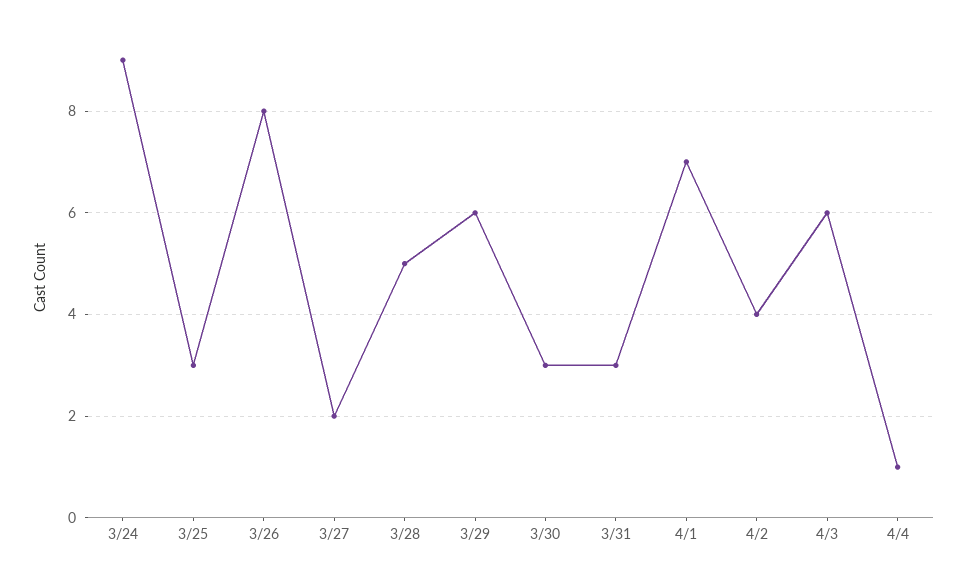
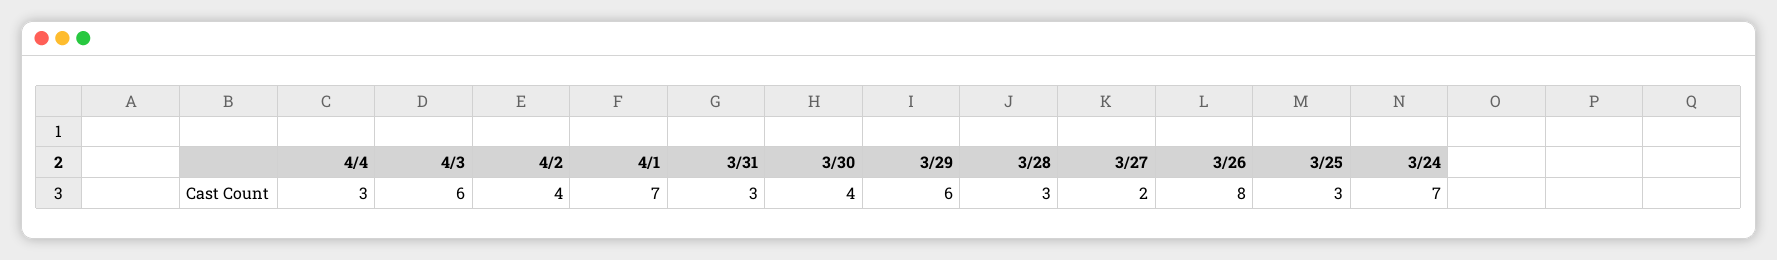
  {
-   "3/24": 9,
+   "3/24": 7,
    "3/25": 3,
    "3/26": 8,
    "3/27": 2,
-   "3/28": 5,
+   "3/28": 3,
    "3/29": 6,
-   "3/30": 3,
+   "3/30": 4,
    "3/31": 3,
    "4/1": 7,
    "4/2": 4,
    "4/3": 6,
-   "4/4": 1
+   "4/4": 3
  }

